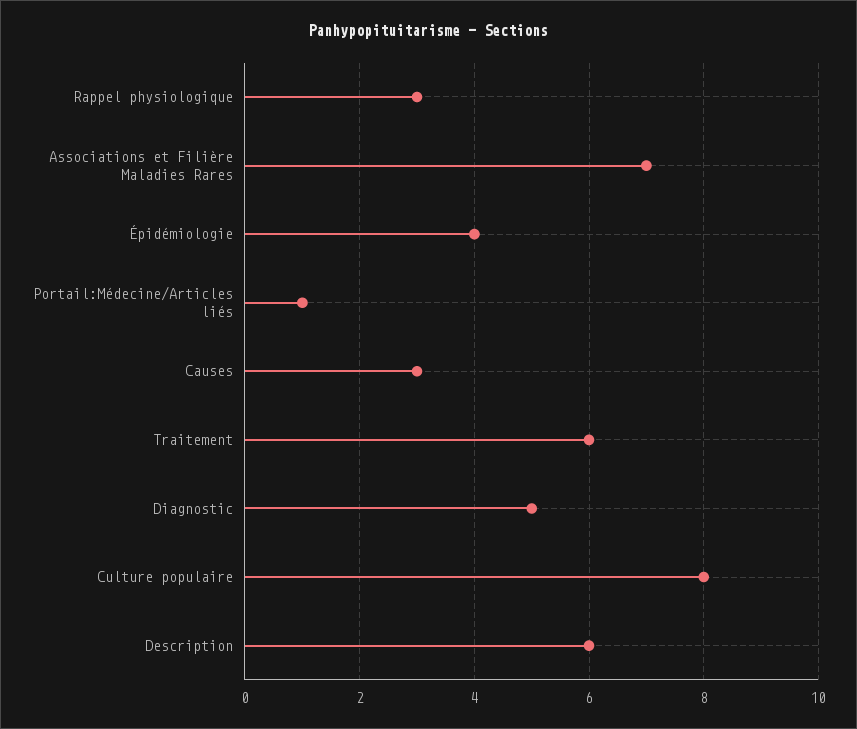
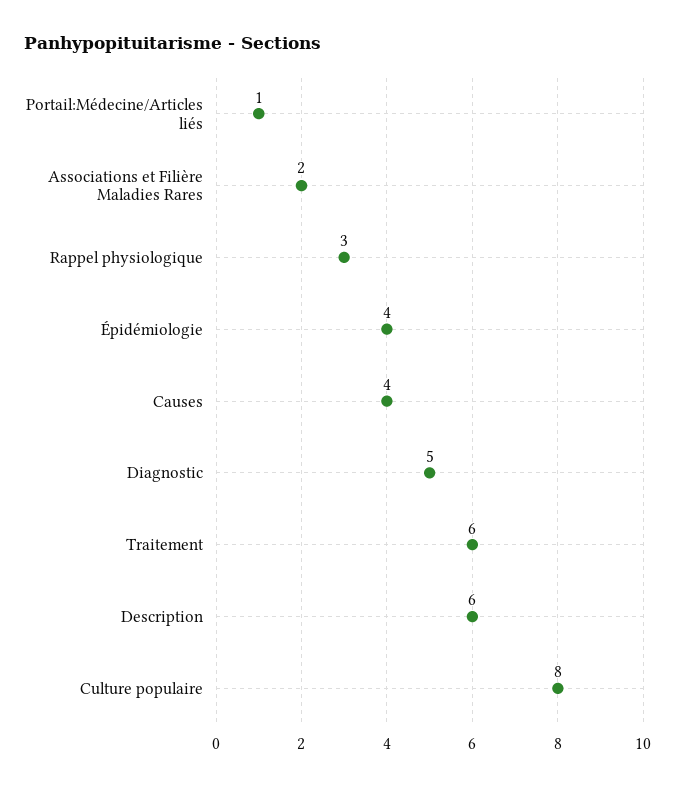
  {
    "Rappel physiologique": 3,
-   "Associations et Filière Maladies Rares": 7,
+   "Associations et Filière Maladies Rares": 2,
    "Épidémiologie": 4,
    "Portail:Médecine/Articles liés": 1,
-   "Causes": 3,
+   "Causes": 4,
    "Traitement": 6,
    "Diagnostic": 5,
    "Culture populaire": 8,
    "Description": 6
  }

